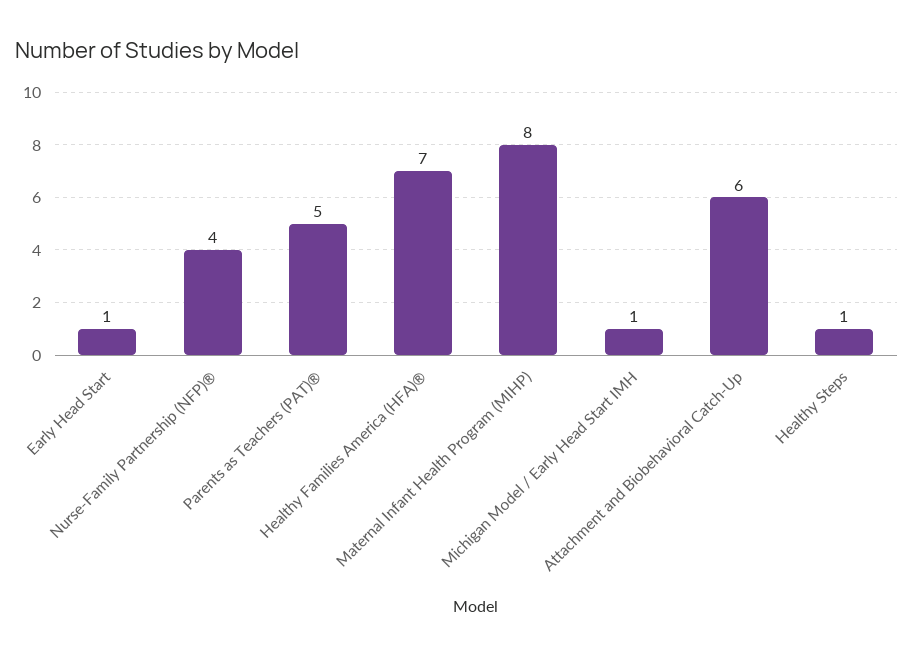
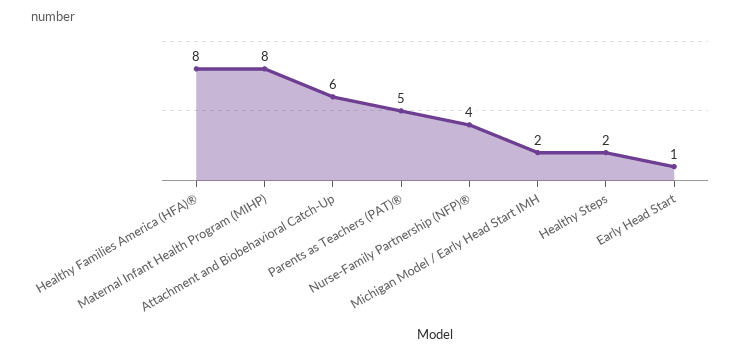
  {
    "Early Head Start": 1,
    "Nurse-Family Partnership (NFP)®": 4,
    "Parents as Teachers (PAT)®": 5,
-   "Healthy Families America (HFA)®": 7,
+   "Healthy Families America (HFA)®": 8,
    "Maternal Infant Health Program (MIHP)": 8,
-   "Michigan Model / Early Head Start IMH": 1,
+   "Michigan Model / Early Head Start IMH": 2,
    "Attachment and Biobehavioral Catch-Up": 6,
-   "Healthy Steps": 1
+   "Healthy Steps": 2
  }

